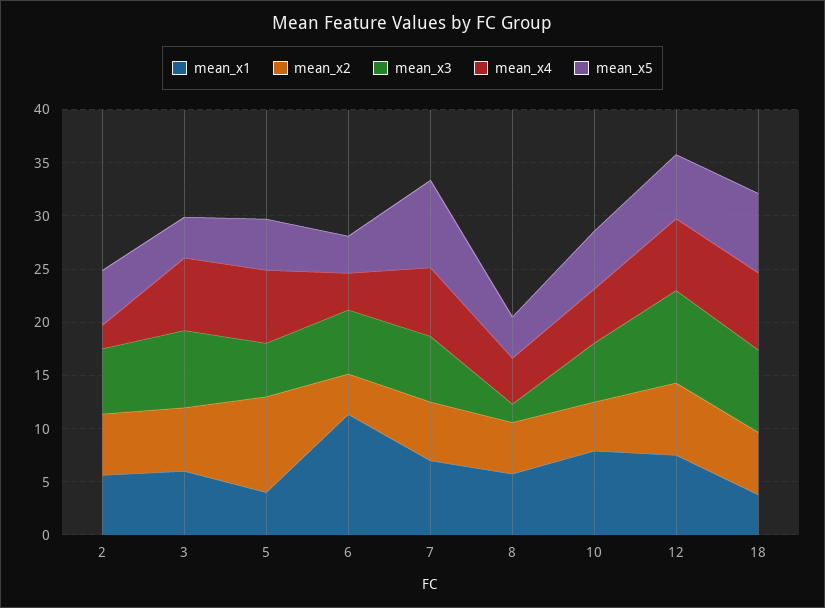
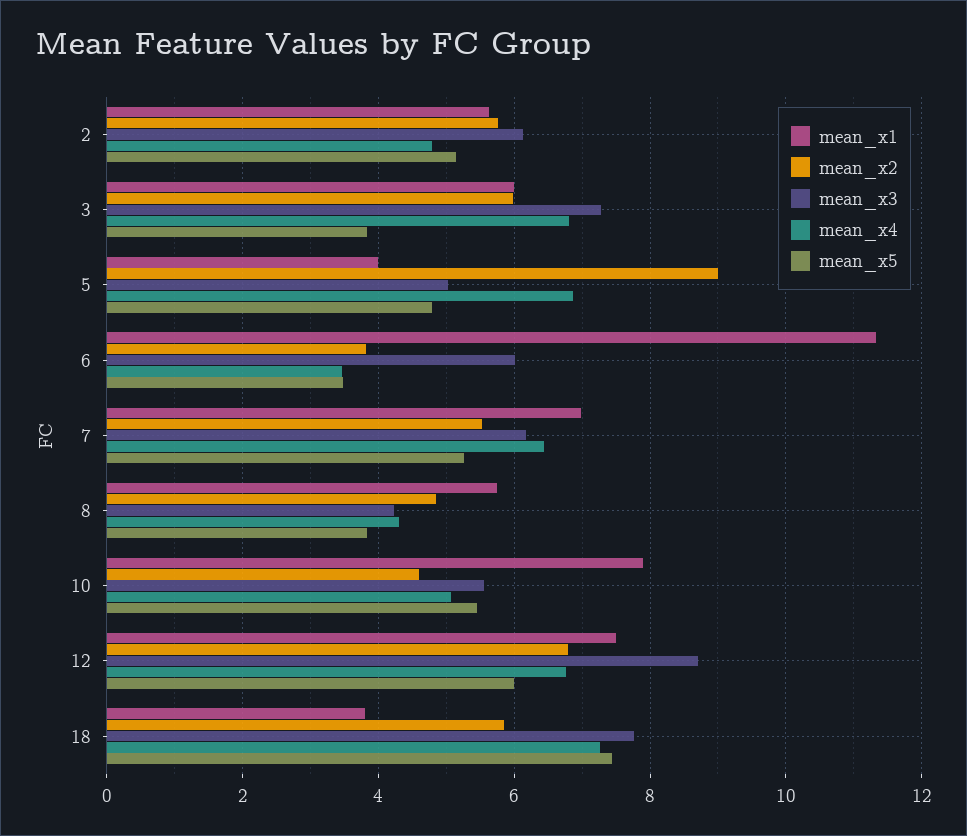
  {
    "mean_x1": {
      "2": 5.6,
      "3": 6,
      "5": 4,
      "6": 11.4,
      "7": 7,
      "8": 5.8,
      "10": 8,
      "12": 7.6,
      "18": 3.8
    },
    "mean_x2": {
      "2": 5.8,
      "3": 6,
      "5": 9,
      "6": 3.8,
      "7": 5.6,
      "8": 4.8,
      "10": 4.6,
      "12": 6.8,
      "18": 5.8
    },
    "mean_x3": {
      "2": 6.2,
      "3": 7.2,
      "5": 5,
      "6": 6,
      "7": 6.2,
-     "8": 2,
+     "8": 4.2,
      "10": 5.6,
      "12": 8.8,
      "18": 7.8
    },
    "mean_x4": {
-     "2": 2,
+     "2": 4.8,
      "3": 6.8,
      "5": 6.8,
      "6": 3.4,
      "7": 6.4,
      "8": 4.4,
      "10": 5,
      "12": 6.8,
      "18": 7.2
    },
    "mean_x5": {
      "2": 5.2,
      "3": 3.8,
      "5": 4.8,
      "6": 3.4,
-     "7": 8,
+     "7": 5.2,
      "8": 3.8,
      "10": 5.4,
      "12": 6,
      "18": 7.4
    }
  }

